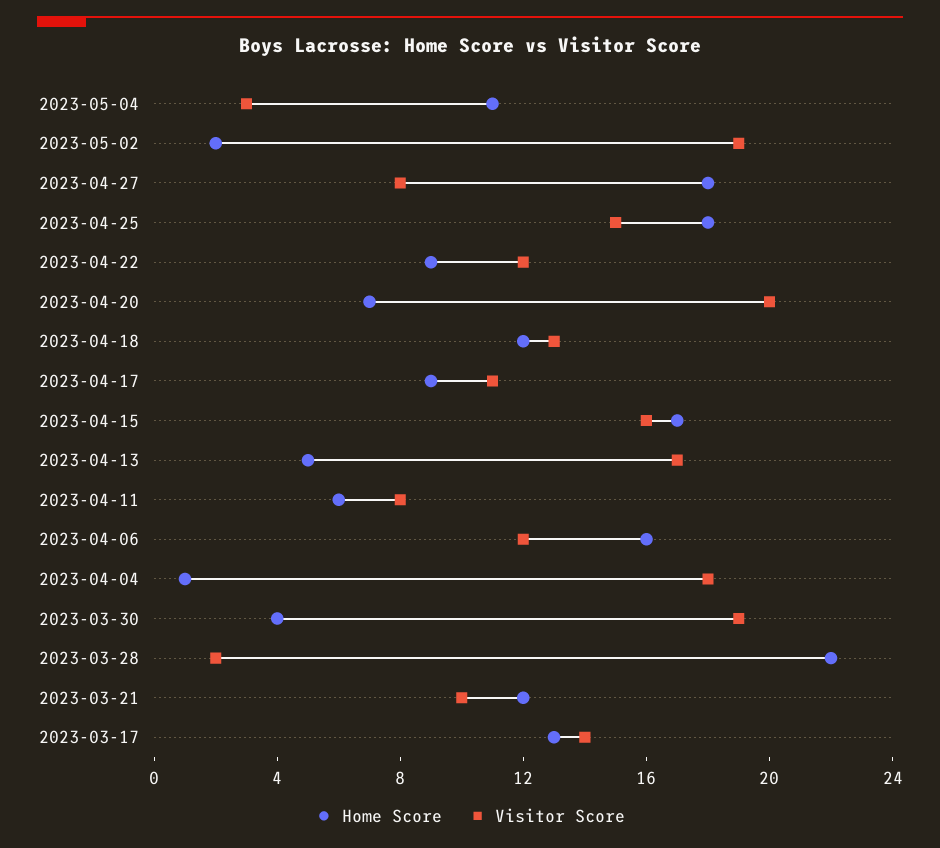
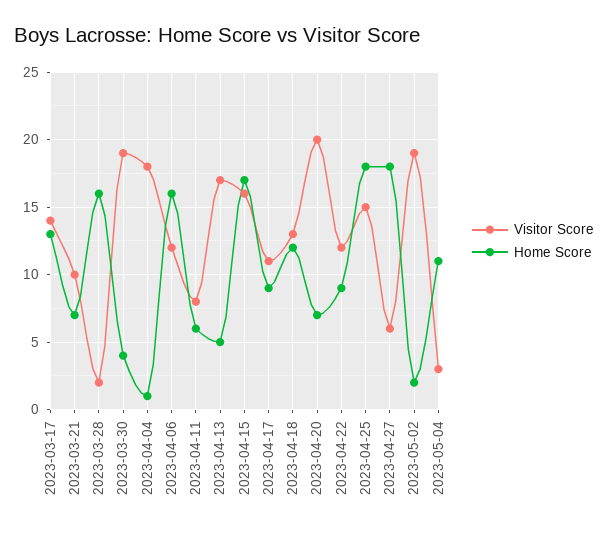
  {
    "Home Score": {
      "2023-05-04": 11,
      "2023-05-02": 2,
      "2023-04-27": 18,
      "2023-04-25": 18,
      "2023-04-22": 9,
      "2023-04-20": 7,
      "2023-04-18": 12,
      "2023-04-17": 9,
      "2023-04-15": 17,
      "2023-04-13": 5,
      "2023-04-11": 6,
      "2023-04-06": 16,
      "2023-04-04": 1,
      "2023-03-30": 4,
-     "2023-03-28": 22,
+     "2023-03-28": 16,
-     "2023-03-21": 12,
+     "2023-03-21": 7,
      "2023-03-17": 13
    },
    "Visitor Score": {
      "2023-05-04": 3,
      "2023-05-02": 19,
-     "2023-04-27": 8,
+     "2023-04-27": 6,
      "2023-04-25": 15,
      "2023-04-22": 12,
      "2023-04-20": 20,
      "2023-04-18": 13,
      "2023-04-17": 11,
      "2023-04-15": 16,
      "2023-04-13": 17,
      "2023-04-11": 8,
      "2023-04-06": 12,
      "2023-04-04": 18,
      "2023-03-30": 19,
      "2023-03-28": 2,
      "2023-03-21": 10,
      "2023-03-17": 14
    }
  }

